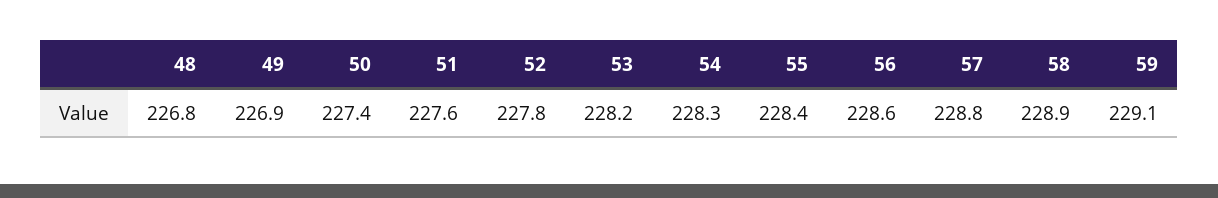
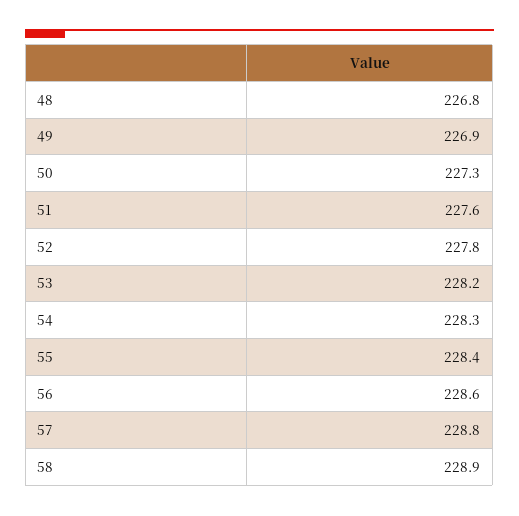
  {
    "48": 226.8,
    "49": 226.9,
-   "50": 227.4,
+   "50": 227.3,
    "51": 227.6,
    "52": 227.8,
    "53": 228.2,
    "54": 228.3,
    "55": 228.4,
    "56": 228.6,
    "57": 228.8,
-   "58": 228.9,
+   "58": 228.9
-   "59": 229.1
  }

